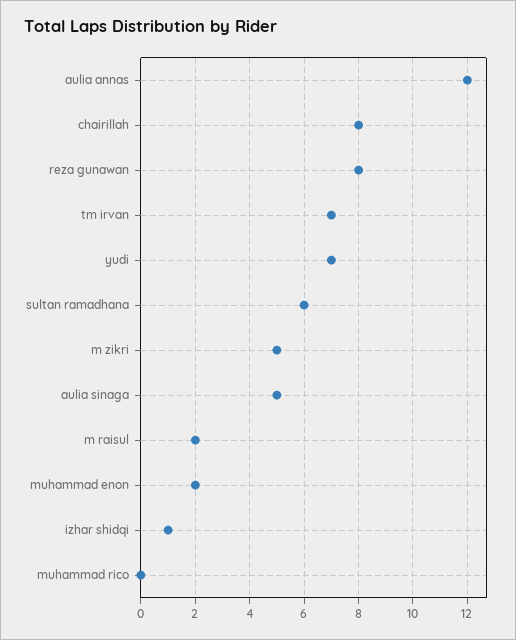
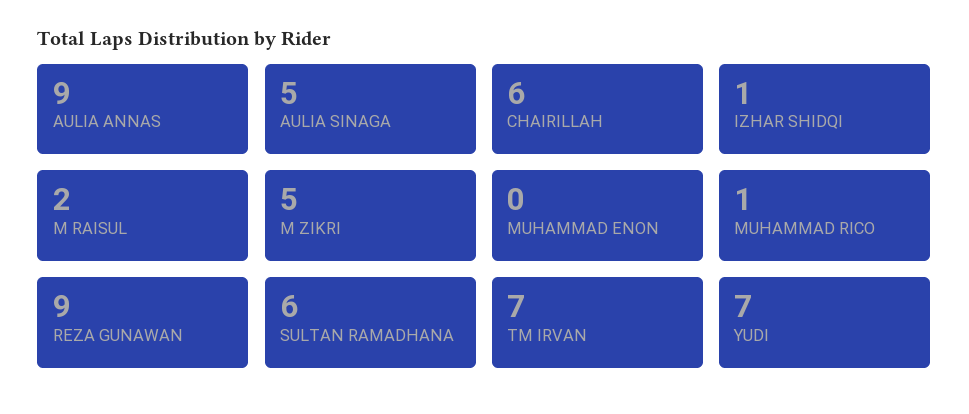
  {
-   "aulia annas": 12,
+   "aulia annas": 9,
-   "chairillah": 8,
+   "chairillah": 6,
-   "reza gunawan": 8,
+   "reza gunawan": 9,
    "tm irvan": 7,
    "yudi": 7,
    "sultan ramadhana": 6,
    "m zikri": 5,
    "aulia sinaga": 5,
    "m raisul": 2,
-   "muhammad enon": 2,
+   "muhammad enon": 0,
    "izhar shidqi": 1,
-   "muhammad rico": 0
+   "muhammad rico": 1
  }

